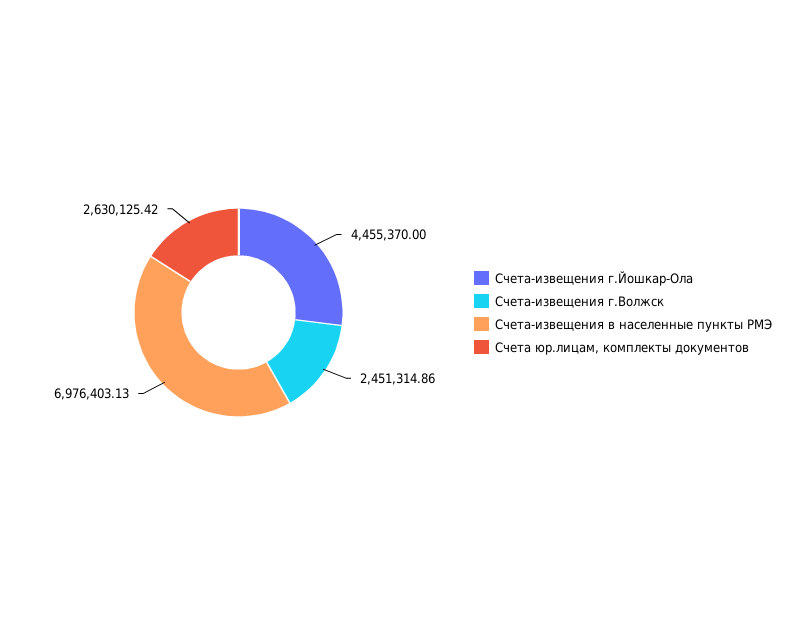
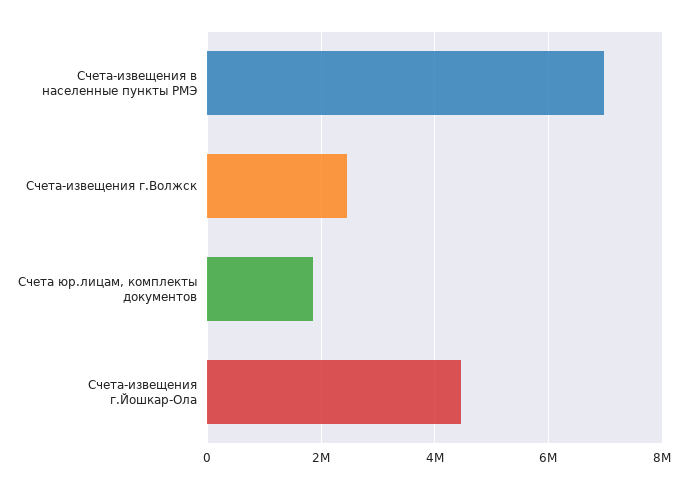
  {
    "Счета-извещения г.Йошкар-Ола": 4455370,
    "Счета-извещения г.Волжск": 2451314.86,
    "Счета-извещения в населенные пункты РМЭ": 6976403.13,
-   "Счета юр.лицам, комплекты документов": 2630125.42
+   "Счета юр.лицам, комплекты документов": 1800000
  }

